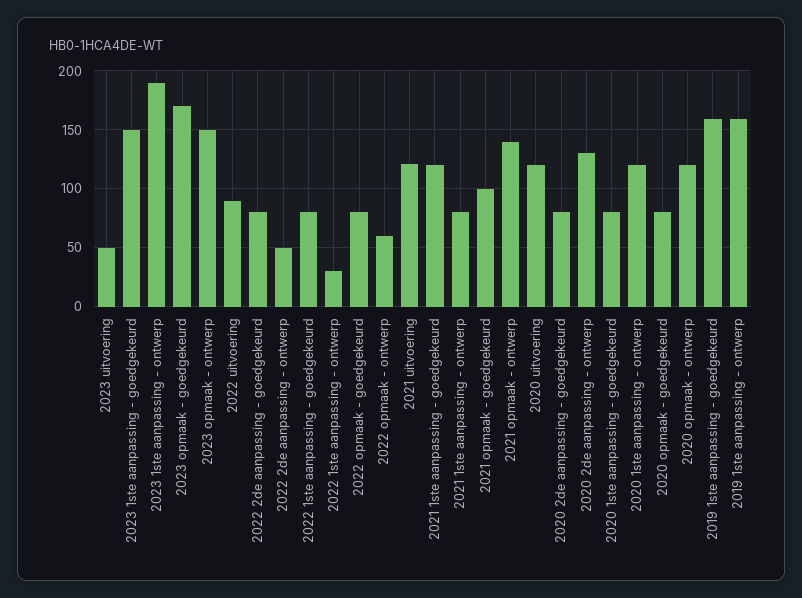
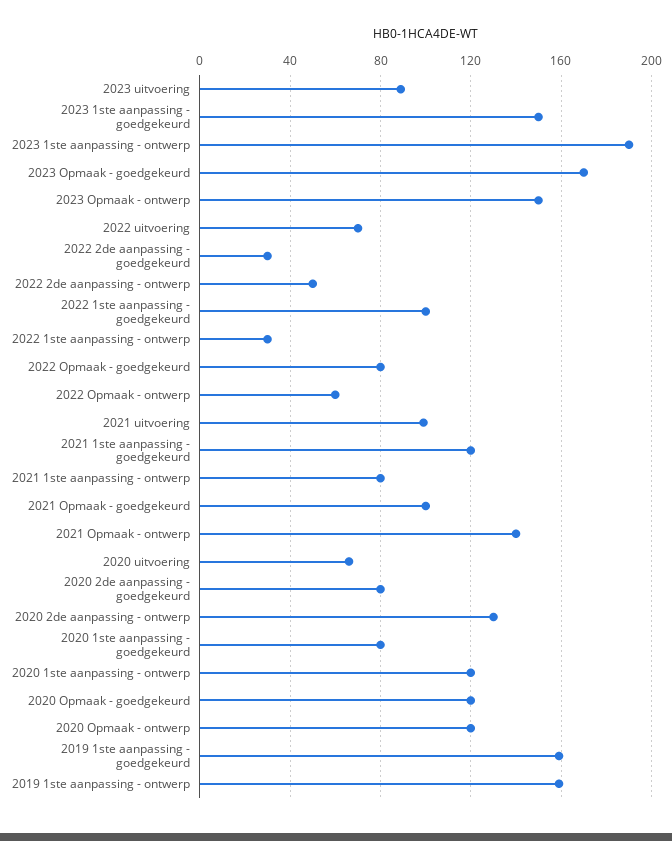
  {
-   "2023 uitvoering": 50,
+   "2023 uitvoering": 90,
    "2023 1ste aanpassing - goedgekeurd": 150,
    "2023 1ste aanpassing - ontwerp": 190,
    "2023 opmaak - goedgekeurd": 170,
    "2023 opmaak - ontwerp": 150,
-   "2022 uitvoering": 90,
+   "2022 uitvoering": 70,
-   "2022 2de aanpassing - goedgekeurd": 80,
+   "2022 2de aanpassing - goedgekeurd": 30,
    "2022 2de aanpassing - ontwerp": 50,
-   "2022 1ste aanpassing - goedgekeurd": 80,
+   "2022 1ste aanpassing - goedgekeurd": 100,
    "2022 1ste aanpassing - ontwerp": 30,
    "2022 opmaak - goedgekeurd": 80,
    "2022 opmaak - ontwerp": 60,
-   "2021 uitvoering": 120,
+   "2021 uitvoering": 100,
    "2021 1ste aanpassing - goedgekeurd": 120,
    "2021 1ste aanpassing - ontwerp": 80,
    "2021 opmaak - goedgekeurd": 100,
    "2021 opmaak - ontwerp": 140,
-   "2020 uitvoering": 120,
+   "2020 uitvoering": 65,
    "2020 2de aanpassing - goedgekeurd": 80,
    "2020 2de aanpassing - ontwerp": 130,
    "2020 1ste aanpassing - goedgekeurd": 80,
    "2020 1ste aanpassing - ontwerp": 120,
-   "2020 opmaak - goedgekeurd": 80,
+   "2020 opmaak - goedgekeurd": 120,
    "2020 opmaak - ontwerp": 120,
    "2019 1ste aanpassing - goedgekeurd": 160,
    "2019 1ste aanpassing - ontwerp": 160
  }

